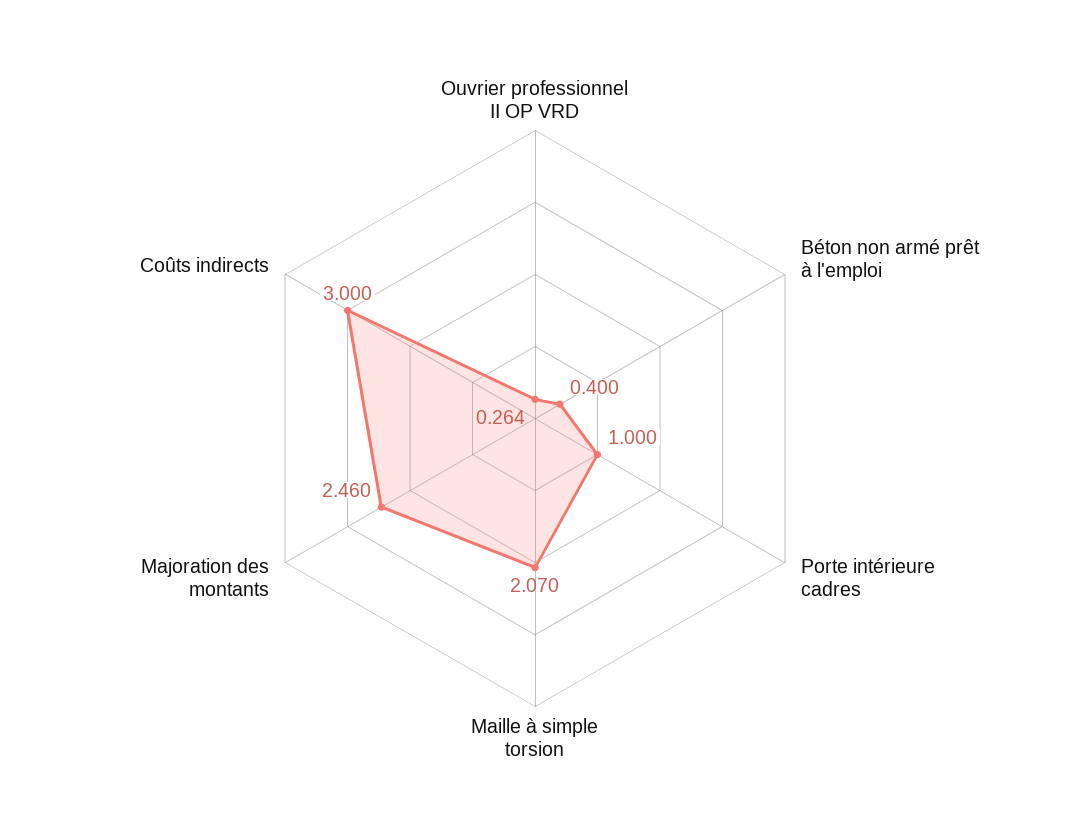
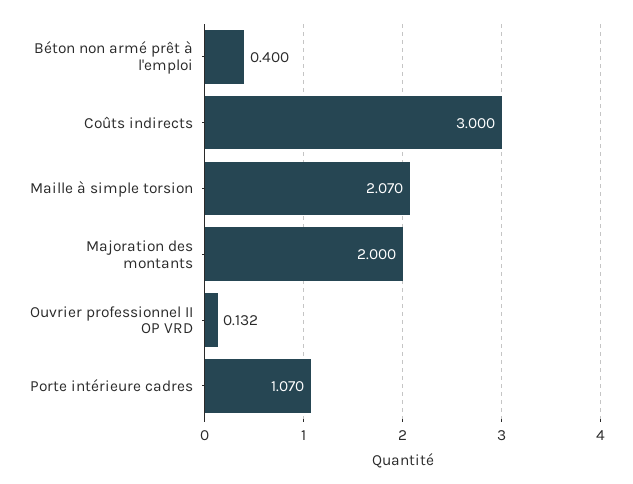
  {
-   "Ouvrier professionnel II OP VRD": 0.264,
+   "Ouvrier professionnel II OP VRD": 0.132,
    "Béton non armé prêt à l'emploi": 0.4,
-   "Porte intérieure cadres": 1,
+   "Porte intérieure cadres": 1.07,
    "Maille à simple torsion": 2.07,
-   "Majoration des montants": 2.46,
+   "Majoration des montants": 2,
    "Coûts indirects": 3
  }

